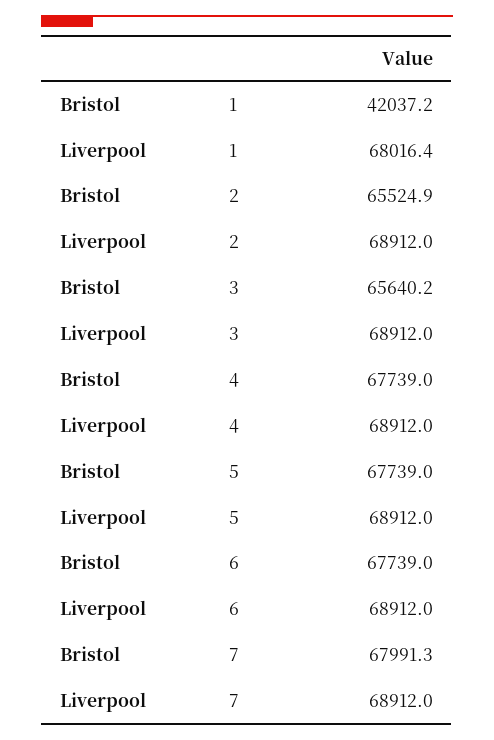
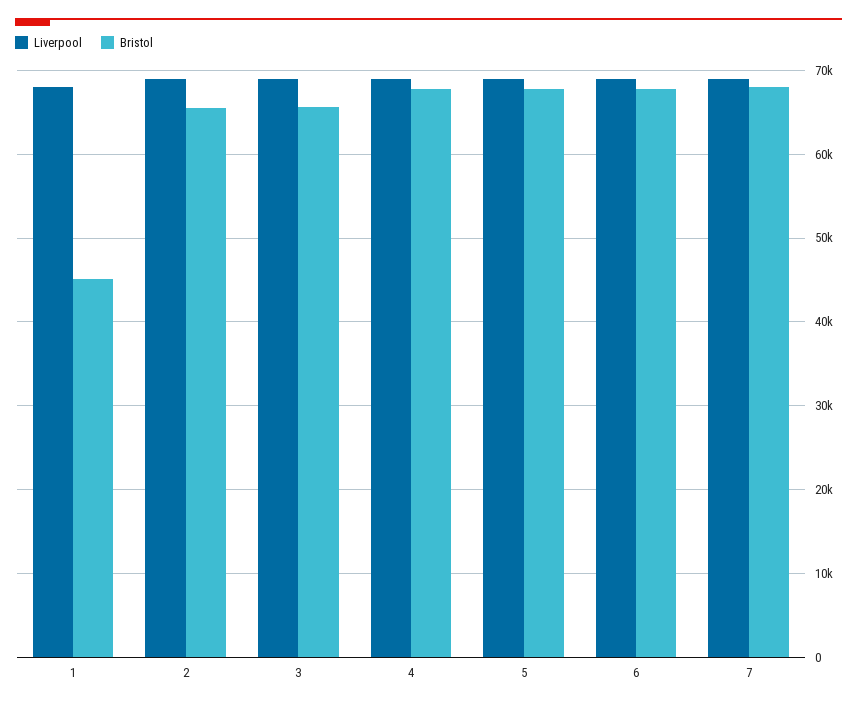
  {
    "Bristol": {
-     "1": 42037.2,
+     "1": 45000,
      "2": 65524.9,
      "3": 65640.2,
      "4": 67739,
      "5": 67739,
      "6": 67739,
      "7": 67991.3
    },
    "Liverpool": {
      "1": 68016.4,
      "2": 68912,
      "3": 68912,
      "4": 68912,
      "5": 68912,
      "6": 68912,
      "7": 68912
    }
  }

